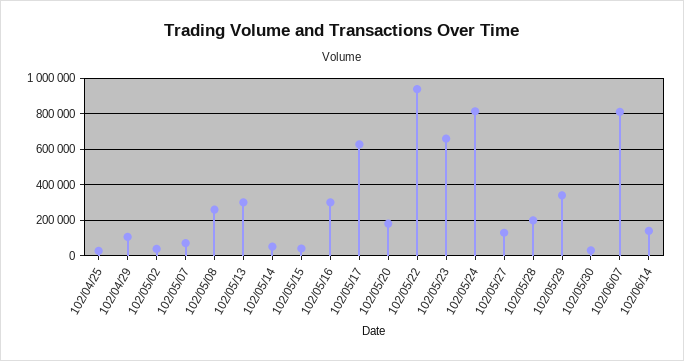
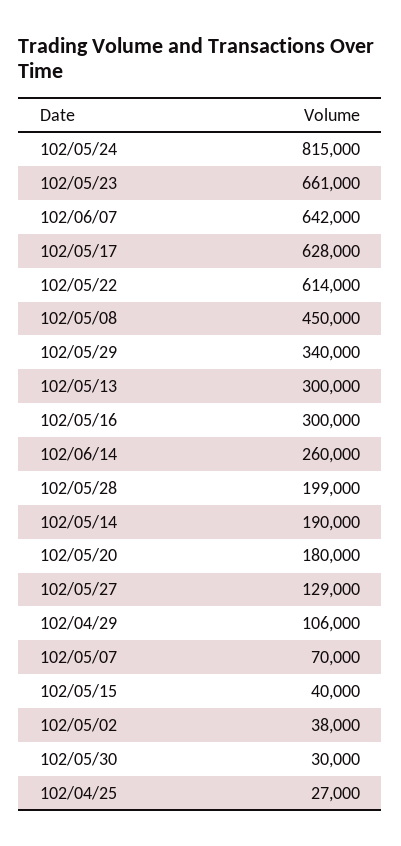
  {
    "102/04/25": 27000,
    "102/04/29": 106000,
    "102/05/02": 38000,
    "102/05/07": 70000,
-   "102/05/08": 250000,
+   "102/05/08": 450000,
    "102/05/13": 300000,
-   "102/05/14": 50000,
+   "102/05/14": 190000,
    "102/05/15": 40000,
    "102/05/16": 300000,
    "102/05/17": 628000,
    "102/05/20": 180000,
-   "102/05/22": 950000,
+   "102/05/22": 614000,
    "102/05/23": 661000,
    "102/05/24": 815000,
    "102/05/27": 129000,
    "102/05/28": 199000,
    "102/05/29": 340000,
    "102/05/30": 30000,
-   "102/06/07": 800000,
+   "102/06/07": 642000,
-   "102/06/14": 150000
+   "102/06/14": 260000
  }

